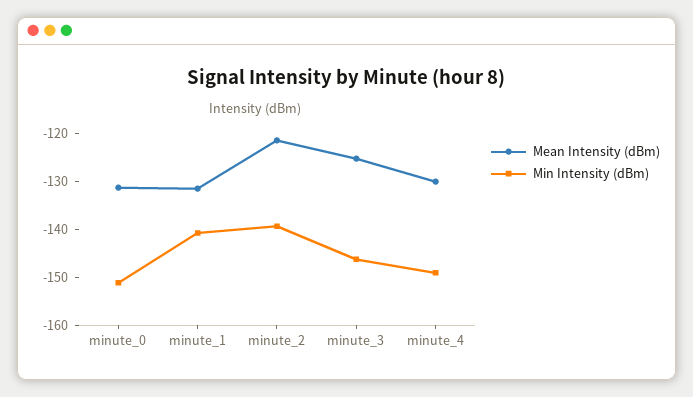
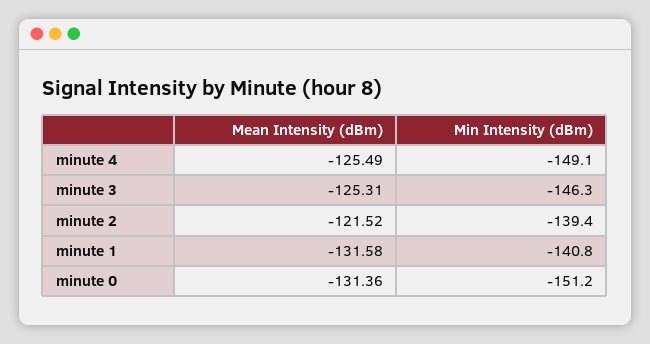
  {
    "Mean Intensity (dBm)": {
      "minute_0": -131.36,
      "minute_1": -131.58,
      "minute_2": -121.52,
      "minute_3": -125.31,
-     "minute_4": -130
+     "minute_4": -125.49
    },
    "Min Intensity (dBm)": {
      "minute_0": -151.2,
      "minute_1": -140.8,
      "minute_2": -139.4,
      "minute_3": -146.3,
      "minute_4": -149.1
    }
  }

